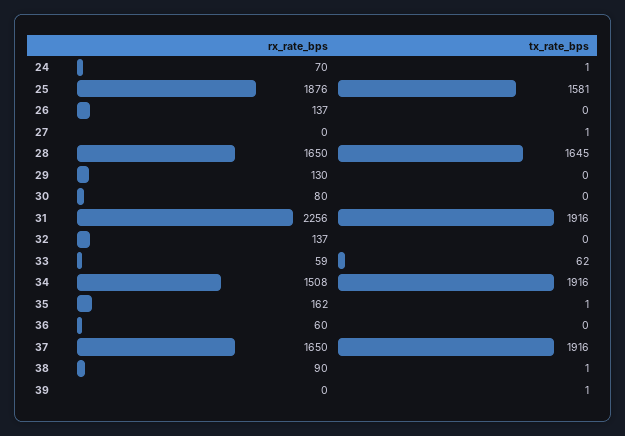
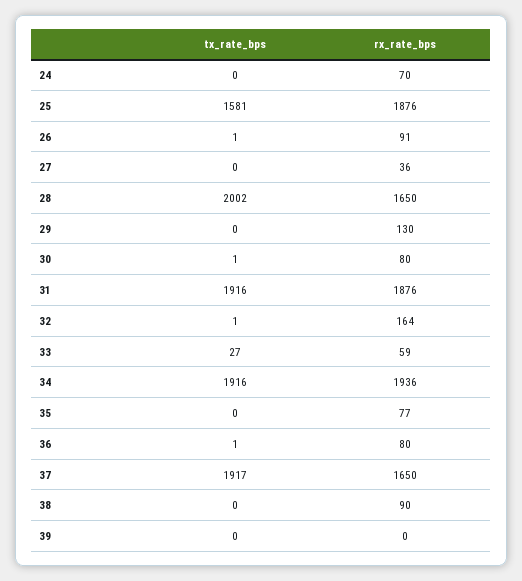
  {
    "rx_rate_bps": {
      "24": 70,
      "25": 1876,
-     "26": 137,
+     "26": 91,
-     "27": 0,
+     "27": 36,
      "28": 1650,
      "29": 130,
      "30": 80,
-     "31": 2256,
+     "31": 1876,
-     "32": 137,
+     "32": 164,
      "33": 59,
-     "34": 1508,
+     "34": 1936,
-     "35": 162,
+     "35": 77,
-     "36": 60,
+     "36": 80,
      "37": 1650,
      "38": 90,
      "39": 0
    },
    "tx_rate_bps": {
-     "24": 1,
+     "24": 0,
      "25": 1581,
-     "26": 0,
+     "26": 1,
-     "27": 1,
+     "27": 0,
-     "28": 1645,
+     "28": 2002,
      "29": 0,
-     "30": 0,
+     "30": 1,
      "31": 1916,
-     "32": 0,
+     "32": 1,
-     "33": 62,
+     "33": 27,
      "34": 1916,
-     "35": 1,
+     "35": 0,
-     "36": 0,
+     "36": 1,
-     "37": 1916,
+     "37": 1917,
-     "38": 1,
+     "38": 0,
-     "39": 1
+     "39": 0
    }
  }

